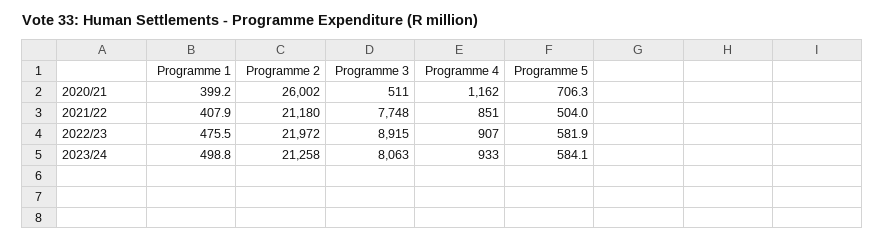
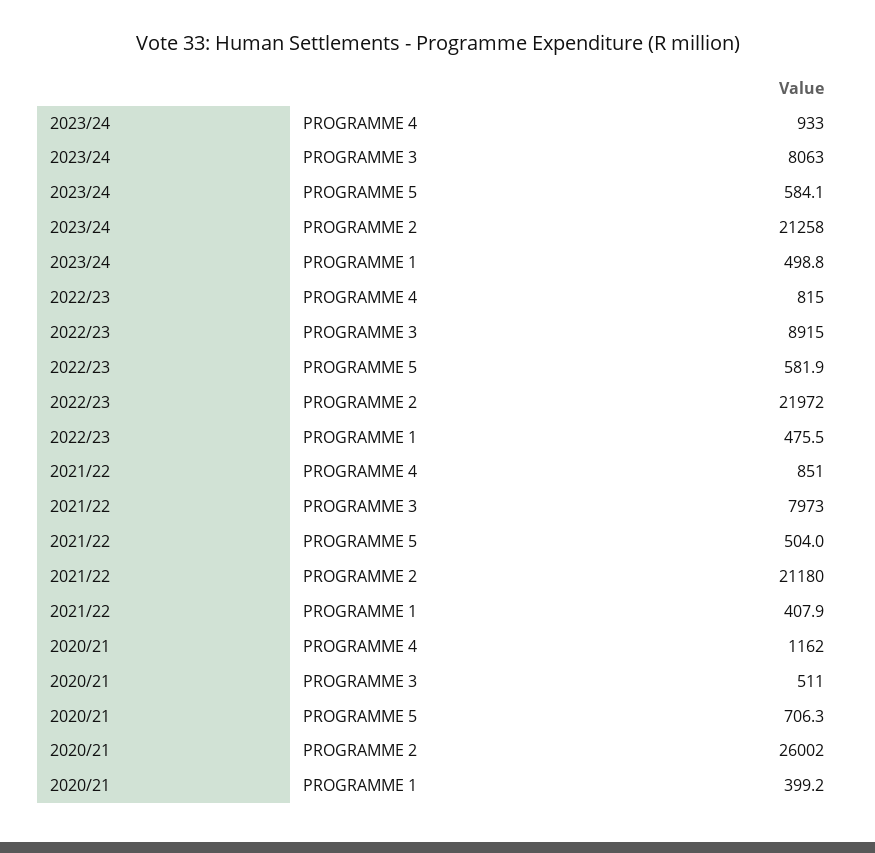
  {
    "Programme 1": {
      "2020/21": 399.2,
      "2021/22": 407.9,
      "2022/23": 475.5,
      "2023/24": 498.8
    },
    "Programme 2": {
      "2020/21": 26002,
      "2021/22": 21180,
      "2022/23": 21972,
      "2023/24": 21258
    },
    "Programme 3": {
      "2020/21": 511,
-     "2021/22": 7748,
+     "2021/22": 7973,
      "2022/23": 8915,
      "2023/24": 8063
    },
    "Programme 4": {
      "2020/21": 1162,
      "2021/22": 851,
-     "2022/23": 907,
+     "2022/23": 815,
      "2023/24": 933
    },
    "Programme 5": {
      "2020/21": 706.3,
      "2021/22": 504,
      "2022/23": 581.9,
      "2023/24": 584.1
    }
  }

